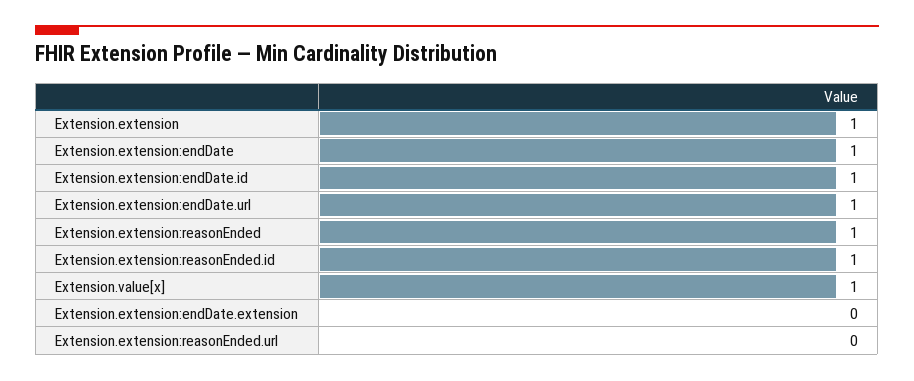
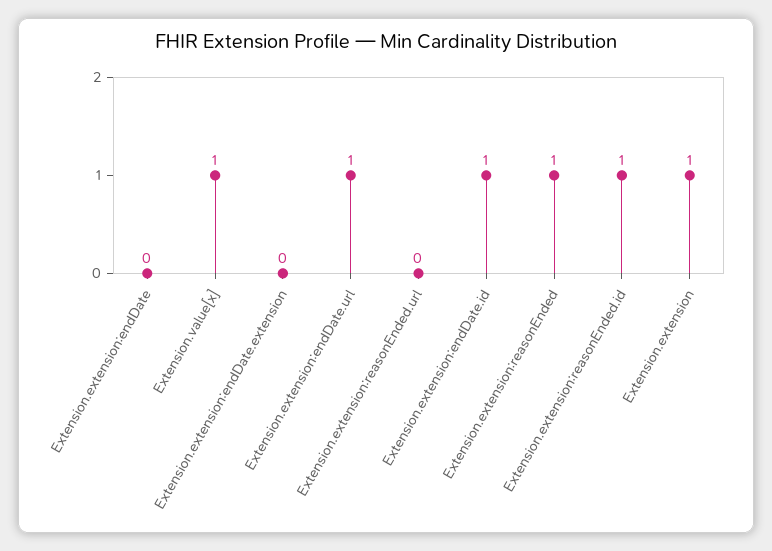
  {
    "Extension.extension": 1,
-   "Extension.extension:endDate": 1,
+   "Extension.extension:endDate": 0,
    "Extension.extension:endDate.id": 1,
    "Extension.extension:endDate.url": 1,
    "Extension.extension:reasonEnded": 1,
    "Extension.extension:reasonEnded.id": 1,
    "Extension.value[x]": 1,
    "Extension.extension:endDate.extension": 0,
    "Extension.extension:reasonEnded.url": 0
  }

